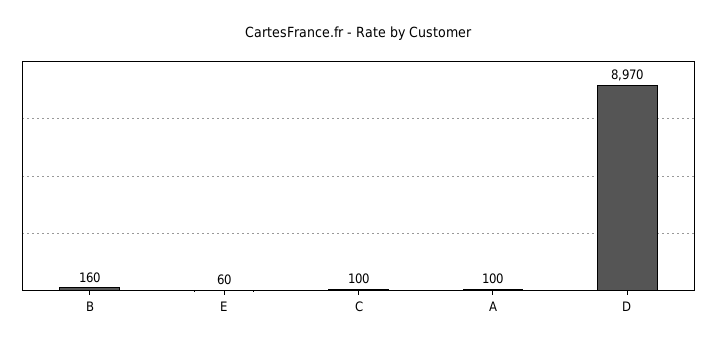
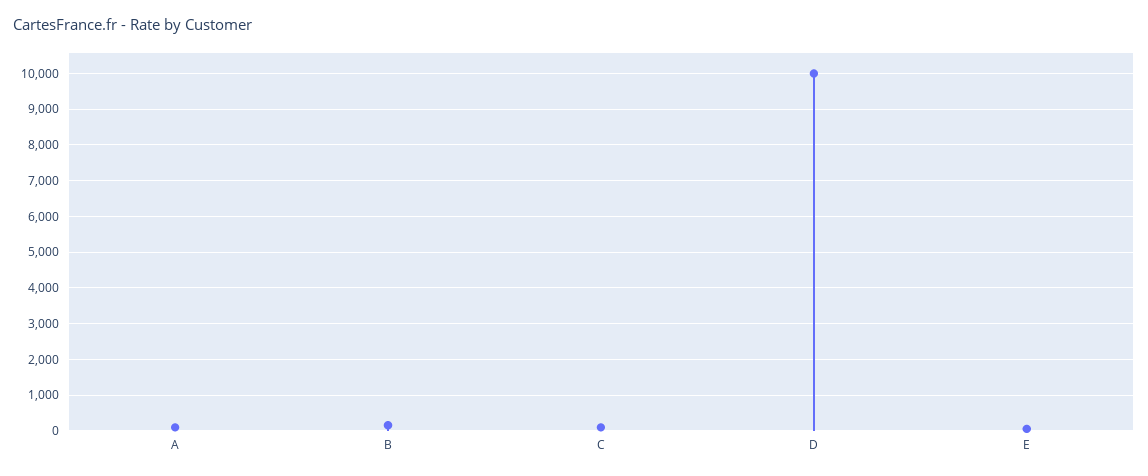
  {
    "B": 160,
    "E": 60,
    "C": 100,
    "A": 100,
-   "D": 8970
+   "D": 10000
  }

